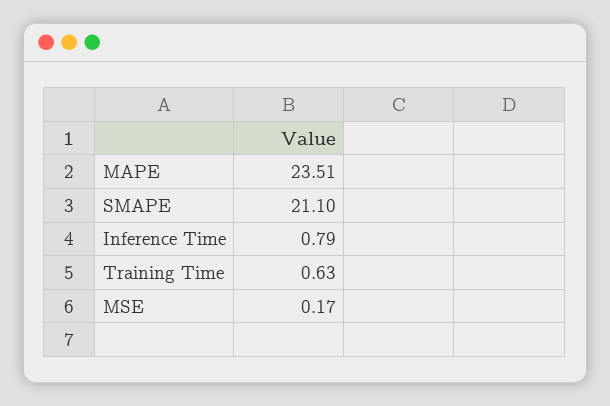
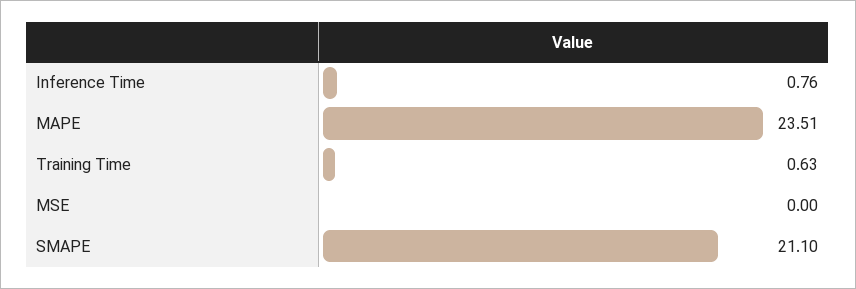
  {
    "MAPE": 23.51,
    "SMAPE": 21.1,
-   "Inference Time": 0.79,
+   "Inference Time": 0.76,
    "Training Time": 0.63,
-   "MSE": 0.17
+   "MSE": 0
  }

